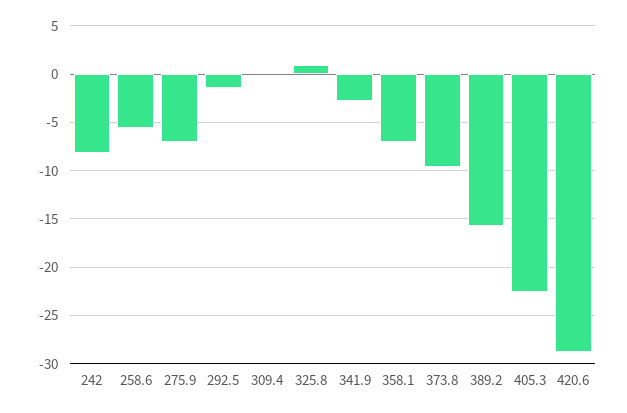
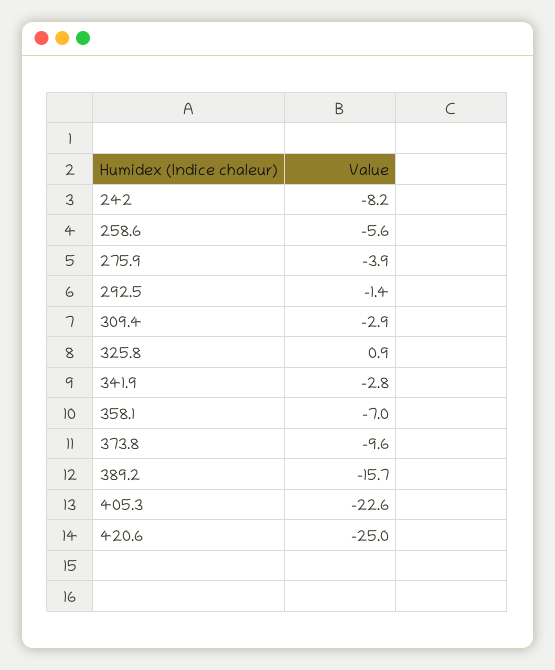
  {
    "242": -8.2,
    "258.6": -5.6,
-   "275.9": -7,
+   "275.9": -3.9,
    "292.5": -1.4,
-   "309.4": 0,
+   "309.4": -2.9,
    "325.8": 0.9,
    "341.9": -2.8,
    "358.1": -7,
    "373.8": -9.6,
    "389.2": -15.7,
    "405.3": -22.6,
-   "420.6": -29
+   "420.6": -25
  }

